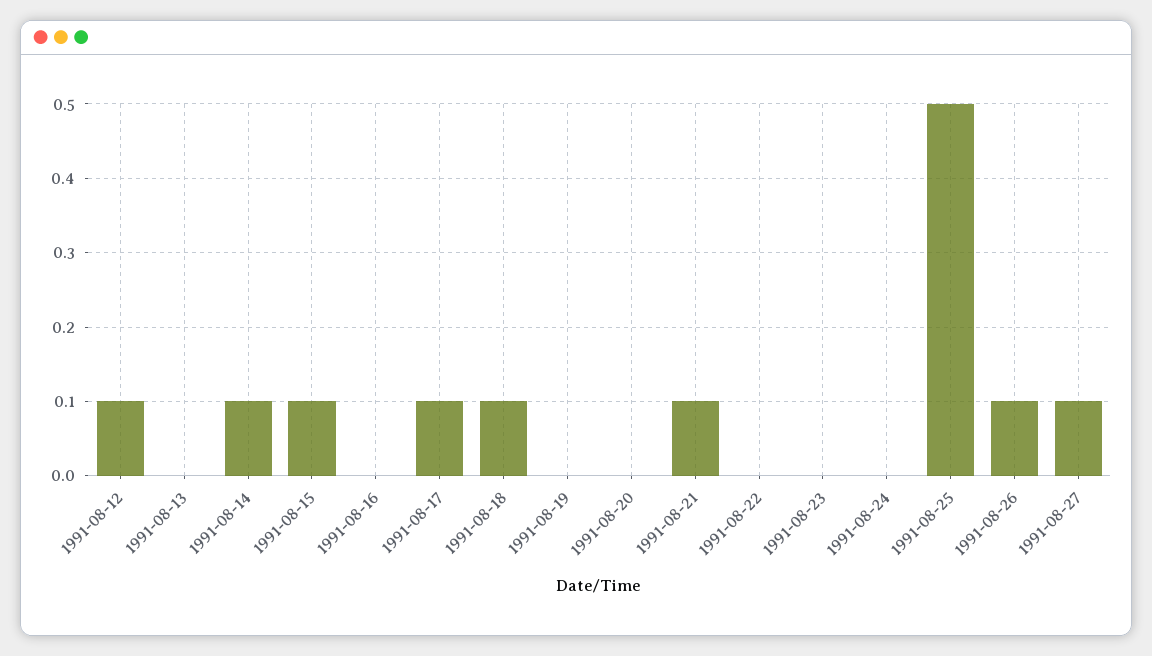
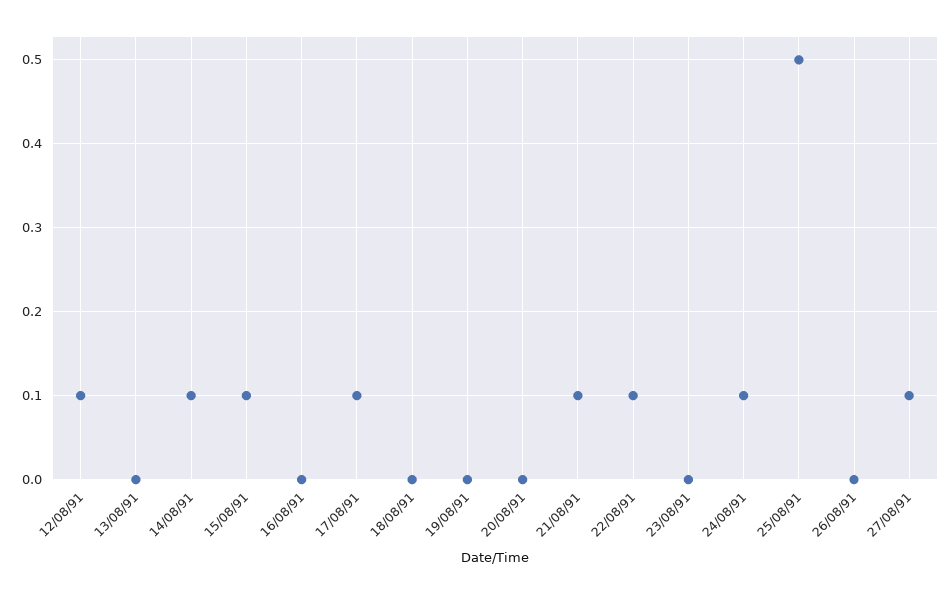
  {
    "1991-08-12": 0.1,
    "1991-08-13": 0,
    "1991-08-14": 0.1,
    "1991-08-15": 0.1,
    "1991-08-16": 0,
    "1991-08-17": 0.1,
-   "1991-08-18": 0.1,
+   "1991-08-18": 0,
    "1991-08-19": 0,
    "1991-08-20": 0,
    "1991-08-21": 0.1,
-   "1991-08-22": 0,
+   "1991-08-22": 0.1,
    "1991-08-23": 0,
-   "1991-08-24": 0,
+   "1991-08-24": 0.1,
    "1991-08-25": 0.5,
-   "1991-08-26": 0.1,
+   "1991-08-26": 0,
    "1991-08-27": 0.1
  }

